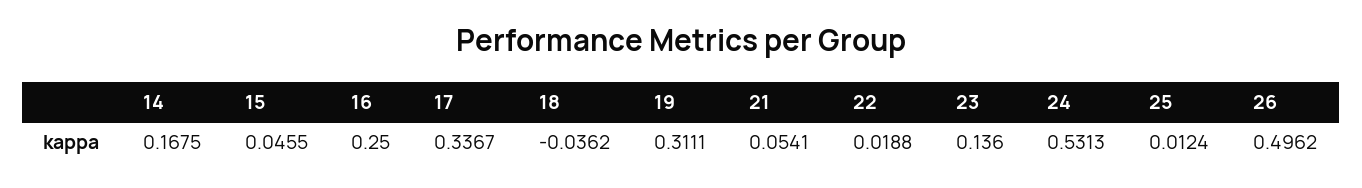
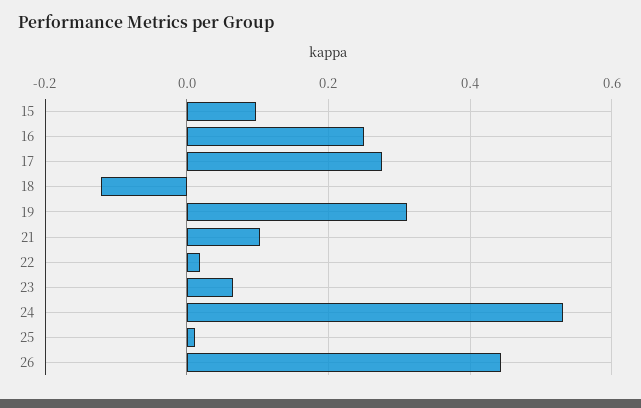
  {
-   "14": 0.1675,
-   "15": 0.0455,
+   "15": 0.1,
    "16": 0.25,
-   "17": 0.3367,
+   "17": 0.28,
-   "18": -0.0362,
+   "18": -0.12,
    "19": 0.3111,
-   "21": 0.0541,
+   "21": 0.1,
    "22": 0.0188,
-   "23": 0.136,
+   "23": 0.06,
    "24": 0.5313,
    "25": 0.0124,
-   "26": 0.4962
+   "26": 0.44
  }

